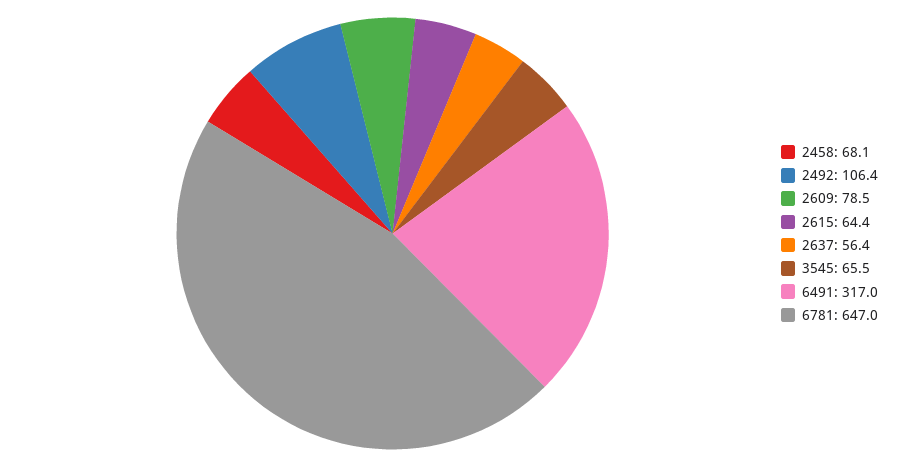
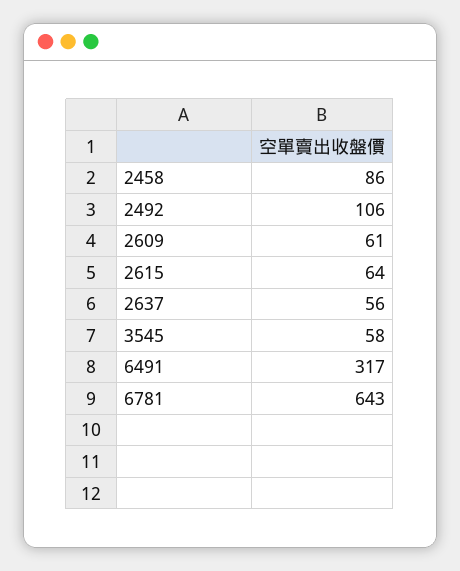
  {
-   "2458": 68.1,
+   "2458": 86,
    "2492": 106.4,
-   "2609": 78.5,
+   "2609": 61,
    "2615": 64.4,
    "2637": 56.4,
-   "3545": 65.5,
+   "3545": 58,
    "6491": 317,
-   "6781": 647
+   "6781": 643
  }

